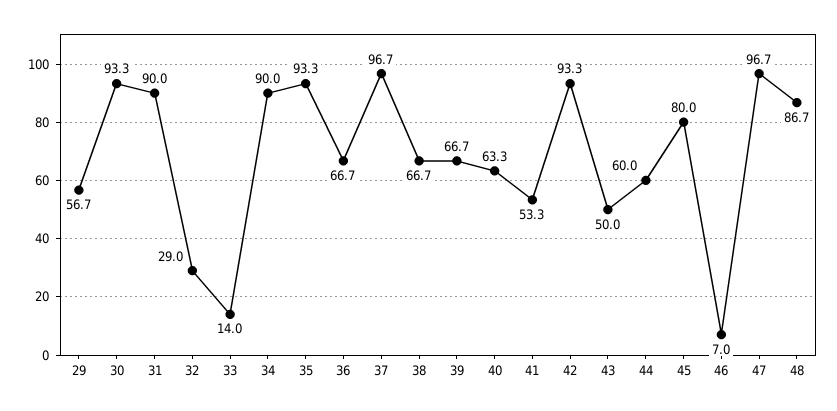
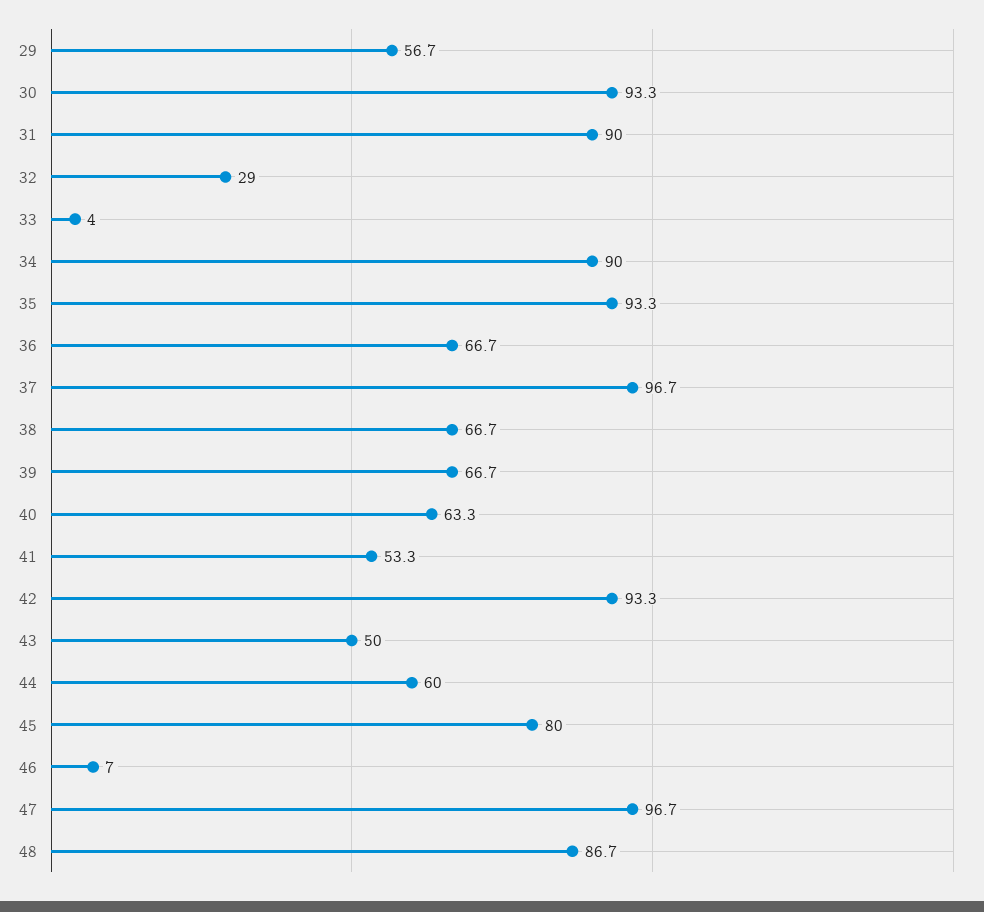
  {
    "29": 56.7,
    "30": 93.3,
    "31": 90,
    "32": 29,
-   "33": 14,
+   "33": 4,
    "34": 90,
    "35": 93.3,
    "36": 66.7,
    "37": 96.7,
    "38": 66.7,
    "39": 66.7,
    "40": 63.3,
    "41": 53.3,
    "42": 93.3,
    "43": 50,
    "44": 60,
    "45": 80,
    "46": 7,
    "47": 96.7,
    "48": 86.7
  }

